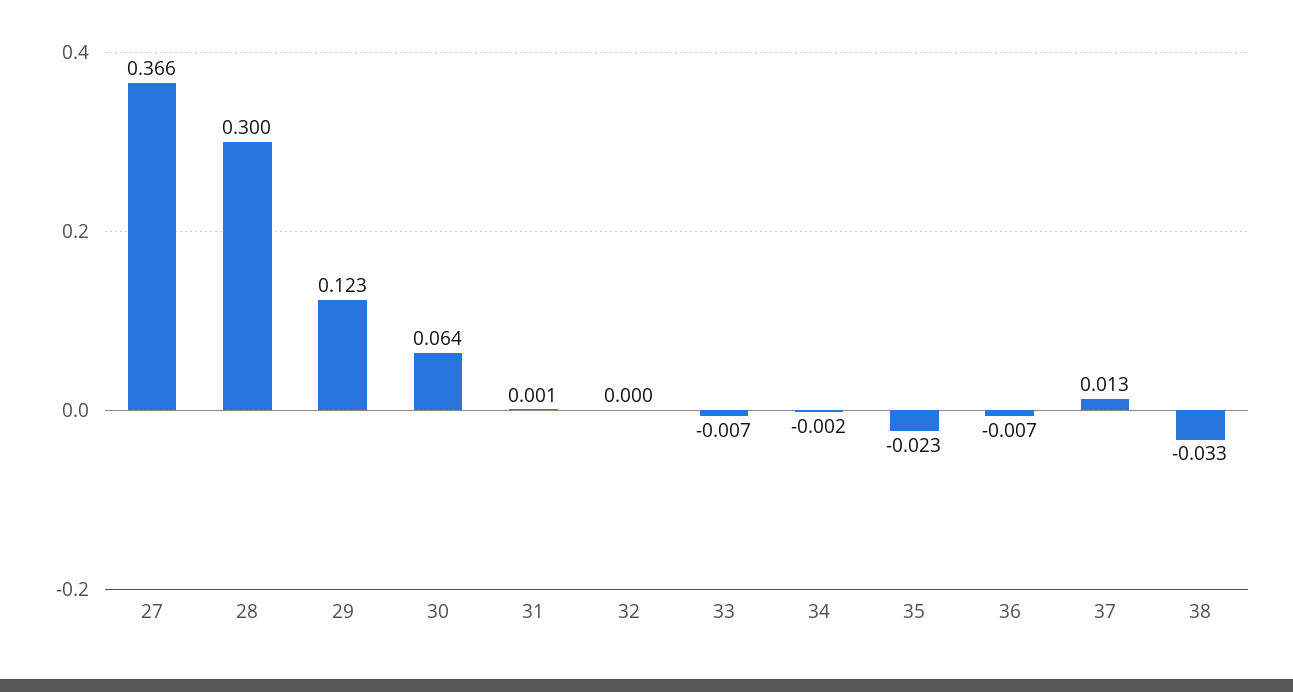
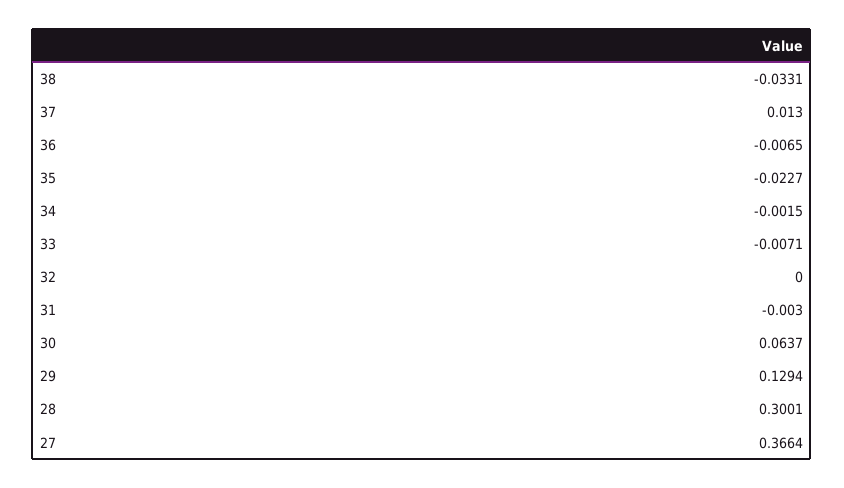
  {
    "27": 0.3664,
    "28": 0.3001,
-   "29": 0.123,
+   "29": 0.1294,
    "30": 0.0637,
-   "31": 0.001,
+   "31": -0.003,
    "32": 0,
    "33": -0.0071,
    "34": -0.0015,
    "35": -0.0227,
    "36": -0.0065,
    "37": 0.013,
    "38": -0.0331
  }

